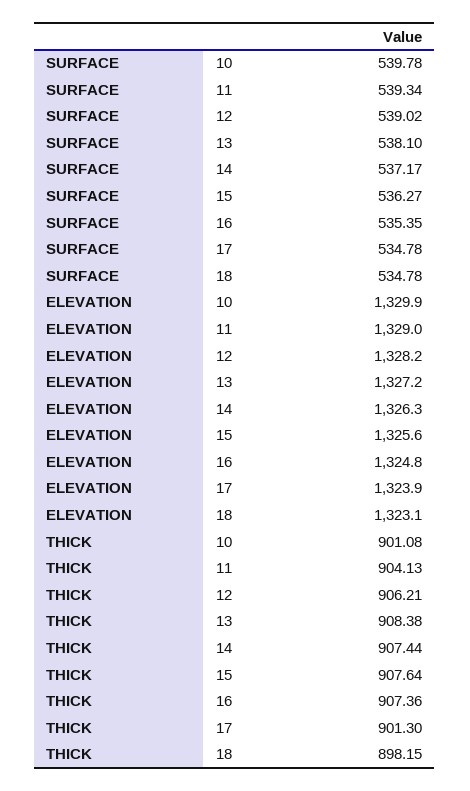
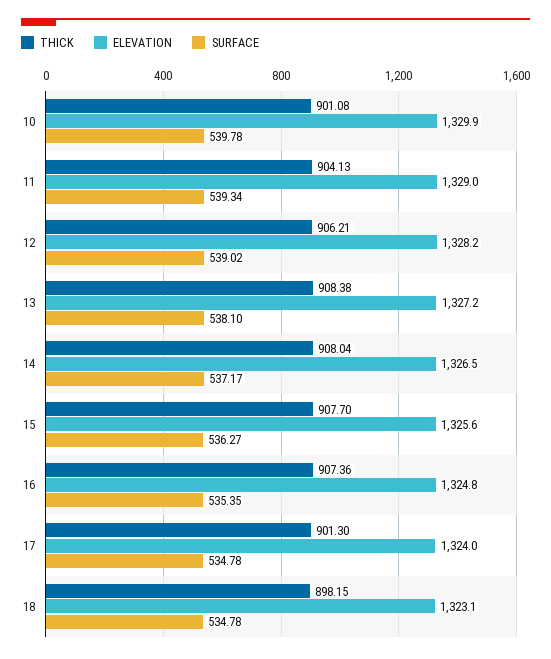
  {
    "SURFACE": {
      "10": 539.78,
      "11": 539.34,
      "12": 539.02,
      "13": 538.1,
      "14": 537.17,
      "15": 536.27,
      "16": 535.35,
      "17": 534.78,
      "18": 534.78
    },
    "ELEVATION": {
      "10": 1329.9,
      "11": 1329,
      "12": 1328.2,
      "13": 1327.2,
-     "14": 1326.3,
+     "14": 1326.5,
      "15": 1325.6,
      "16": 1324.8,
-     "17": 1323.9,
+     "17": 1324,
      "18": 1323.1
    },
    "THICK": {
      "10": 901.08,
      "11": 904.13,
      "12": 906.21,
      "13": 908.38,
-     "14": 907.44,
+     "14": 908.04,
-     "15": 907.64,
+     "15": 907.7,
      "16": 907.36,
      "17": 901.3,
      "18": 898.15
    }
  }

